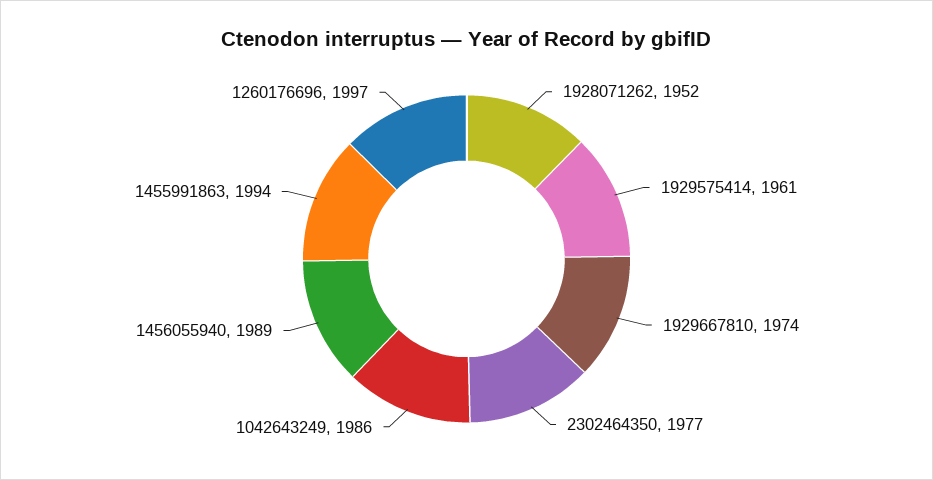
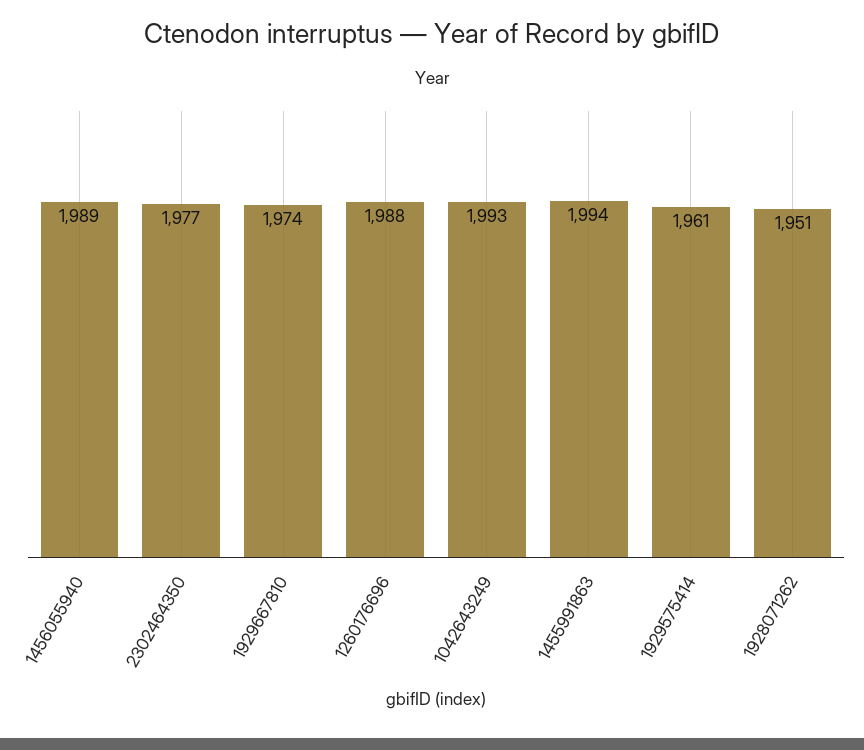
  {
-   "1928071262": 1952,
+   "1928071262": 1951,
    "1929575414": 1961,
    "1929667810": 1974,
    "2302464350": 1977,
-   "1042643249": 1986,
+   "1042643249": 1993,
    "1456055940": 1989,
    "1455991863": 1994,
-   "1260176696": 1997
+   "1260176696": 1988
  }

